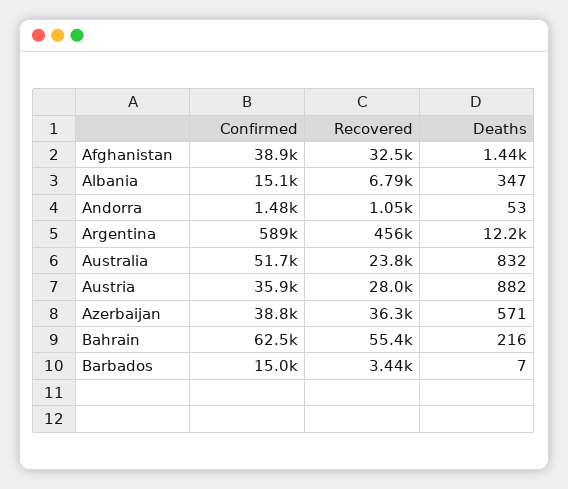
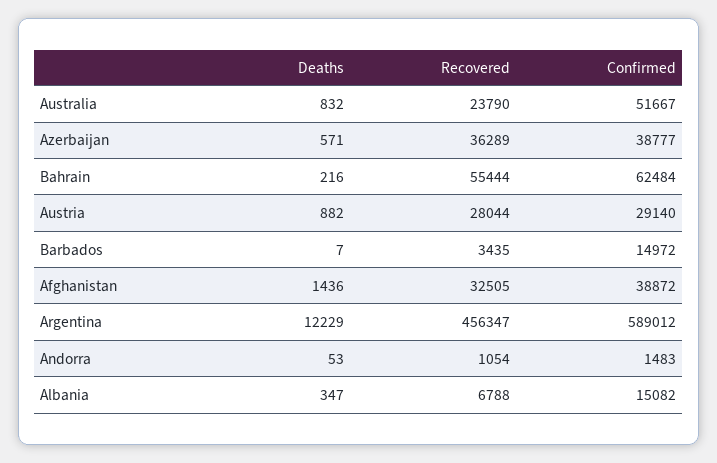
  {
    "Confirmed": {
      "Afghanistan": 38872,
      "Albania": 15082,
      "Andorra": 1483,
      "Argentina": 589012,
      "Australia": 51667,
-     "Austria": 35900,
+     "Austria": 29140,
      "Azerbaijan": 38777,
      "Bahrain": 62484,
      "Barbados": 14972
    },
    "Recovered": {
      "Afghanistan": 32505,
      "Albania": 6788,
      "Andorra": 1054,
      "Argentina": 456347,
      "Australia": 23790,
      "Austria": 28044,
      "Azerbaijan": 36289,
      "Bahrain": 55444,
      "Barbados": 3435
    },
    "Deaths": {
      "Afghanistan": 1436,
      "Albania": 347,
      "Andorra": 53,
      "Argentina": 12229,
      "Australia": 832,
      "Austria": 882,
      "Azerbaijan": 571,
      "Bahrain": 216,
      "Barbados": 7
    }
  }

